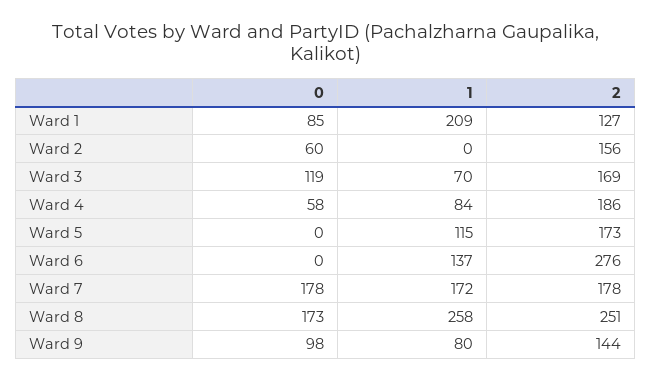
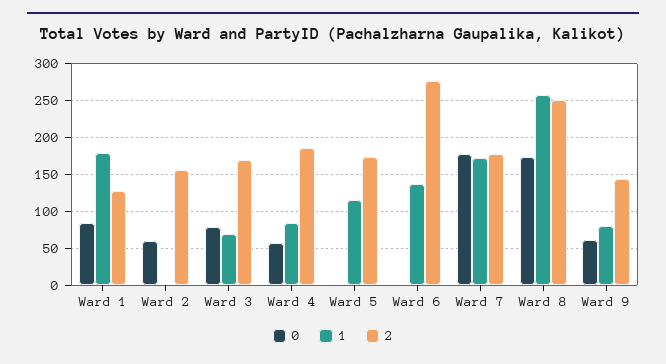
  {
    "0": {
      "Ward 1": 85,
      "Ward 2": 60,
-     "Ward 3": 119,
+     "Ward 3": 80,
      "Ward 4": 58,
      "Ward 5": 0,
      "Ward 6": 0,
      "Ward 7": 178,
      "Ward 8": 173,
-     "Ward 9": 98
+     "Ward 9": 60
    },
    "1": {
-     "Ward 1": 209,
+     "Ward 1": 180,
      "Ward 2": 0,
      "Ward 3": 70,
      "Ward 4": 84,
      "Ward 5": 115,
      "Ward 6": 137,
      "Ward 7": 172,
      "Ward 8": 258,
      "Ward 9": 80
    },
    "2": {
      "Ward 1": 127,
      "Ward 2": 156,
      "Ward 3": 169,
      "Ward 4": 186,
      "Ward 5": 173,
      "Ward 6": 276,
      "Ward 7": 178,
      "Ward 8": 251,
      "Ward 9": 144
    }
  }

